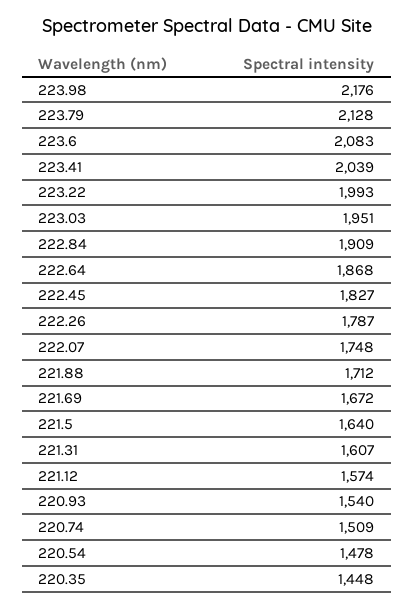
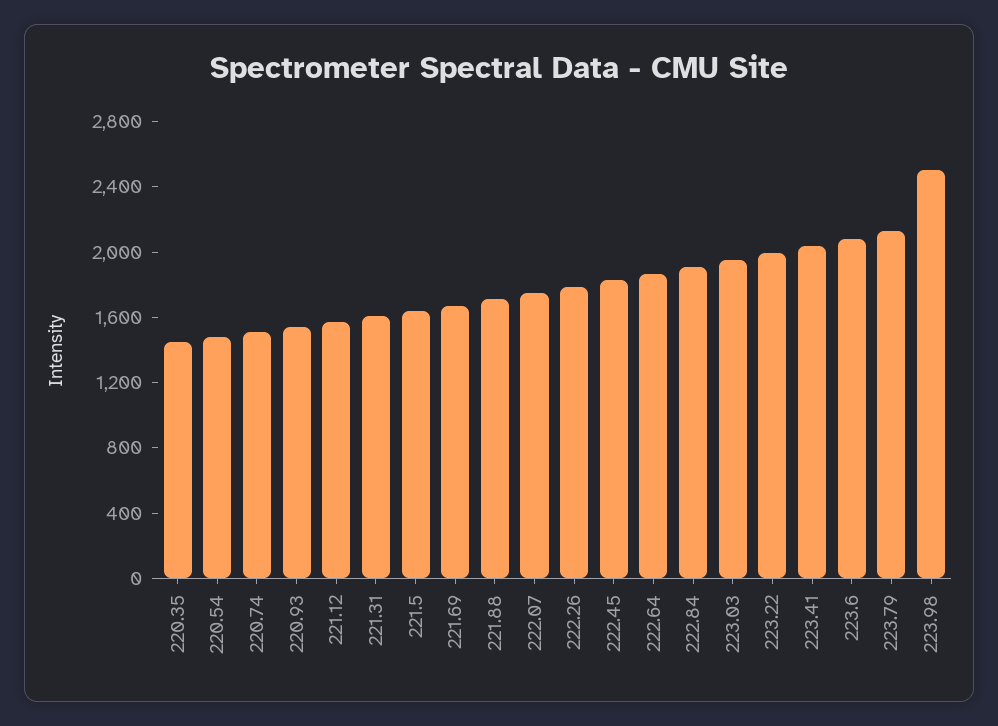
  {
-   "223.98": 2176,
+   "223.98": 2500,
    "223.79": 2128,
    "223.6": 2083,
    "223.41": 2039,
    "223.22": 1993,
    "223.03": 1951,
    "222.84": 1909,
    "222.64": 1868,
    "222.45": 1827,
    "222.26": 1787,
    "222.07": 1748,
    "221.88": 1712,
    "221.69": 1672,
    "221.5": 1640,
    "221.31": 1607,
    "221.12": 1574,
    "220.93": 1540,
    "220.74": 1509,
    "220.54": 1478,
    "220.35": 1448
  }

